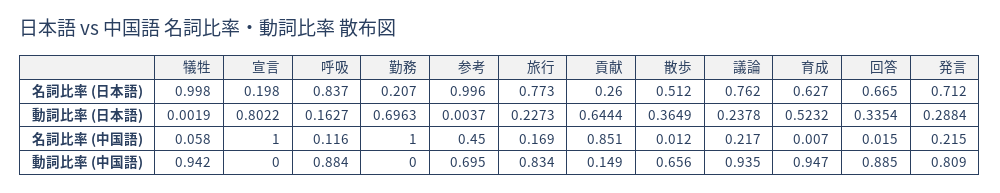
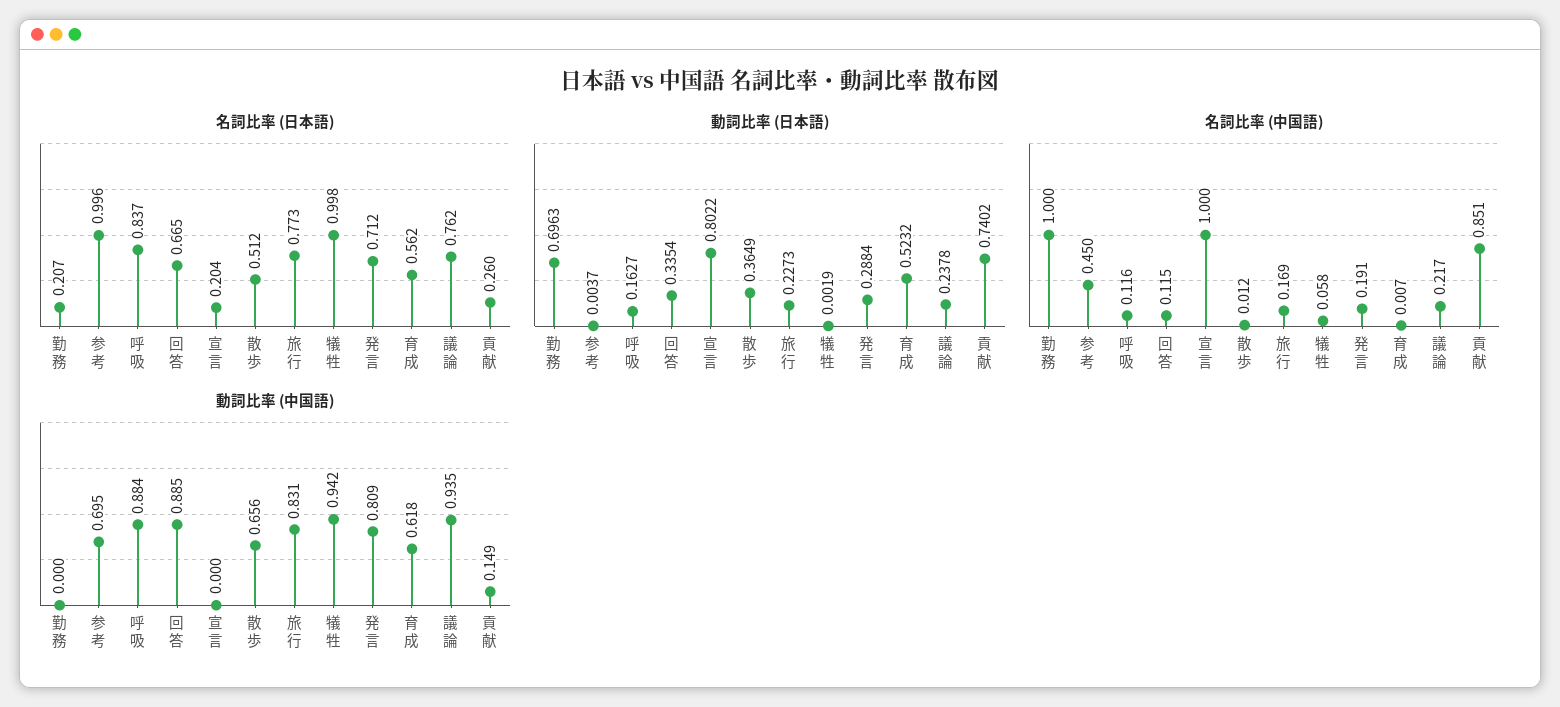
  {
    "名詞比率 (日本語)": {
      "犠牲": 0.998,
-     "宣言": 0.198,
+     "宣言": 0.204,
      "呼吸": 0.837,
      "勤務": 0.207,
      "参考": 0.996,
      "旅行": 0.773,
      "貢献": 0.26,
      "散歩": 0.512,
      "議論": 0.762,
-     "育成": 0.627,
+     "育成": 0.562,
      "回答": 0.665,
      "発言": 0.712
    },
    "動詞比率 (日本語)": {
      "犠牲": 0.0019,
      "宣言": 0.8022,
      "呼吸": 0.1627,
      "勤務": 0.6963,
      "参考": 0.0037,
      "旅行": 0.2273,
-     "貢献": 0.6444,
+     "貢献": 0.7402,
      "散歩": 0.3649,
      "議論": 0.2378,
      "育成": 0.5232,
      "回答": 0.3354,
      "発言": 0.2884
    },
    "名詞比率 (中国語)": {
      "犠牲": 0.058,
      "宣言": 1,
      "呼吸": 0.116,
      "勤務": 1,
      "参考": 0.45,
      "旅行": 0.169,
      "貢献": 0.851,
      "散歩": 0.012,
      "議論": 0.217,
      "育成": 0.007,
-     "回答": 0.015,
+     "回答": 0.115,
-     "発言": 0.215
+     "発言": 0.191
    },
    "動詞比率 (中国語)": {
      "犠牲": 0.942,
      "宣言": 0,
      "呼吸": 0.884,
      "勤務": 0,
      "参考": 0.695,
-     "旅行": 0.834,
+     "旅行": 0.831,
      "貢献": 0.149,
      "散歩": 0.656,
      "議論": 0.935,
-     "育成": 0.947,
+     "育成": 0.618,
      "回答": 0.885,
      "発言": 0.809
    }
  }

